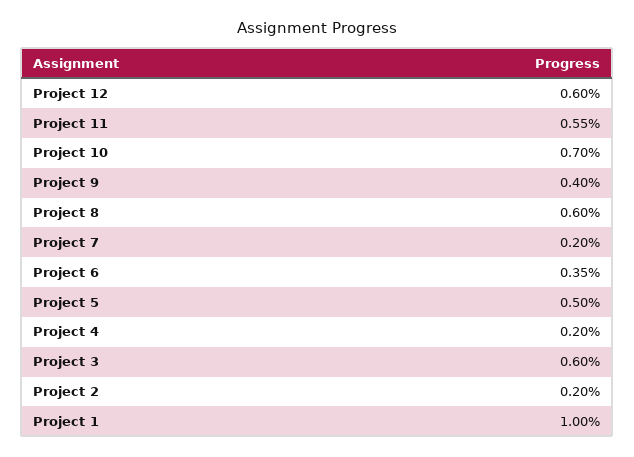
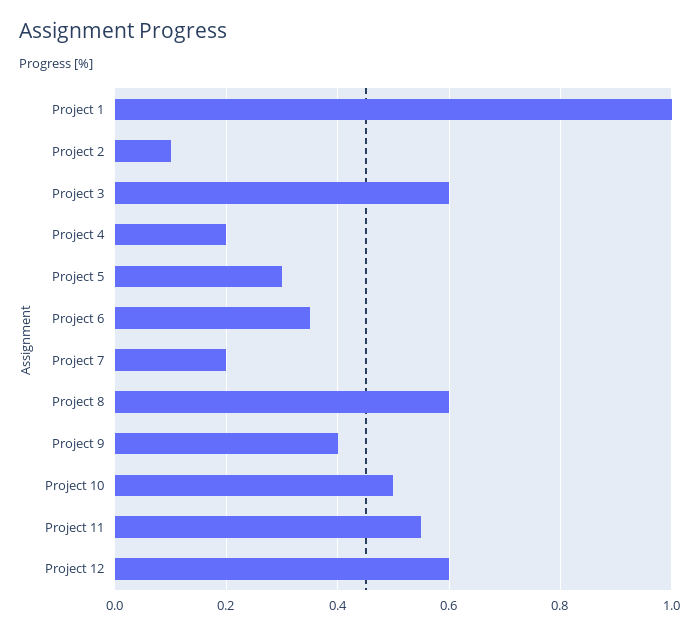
  {
    "Project 12": 0.6,
    "Project 11": 0.55,
-   "Project 10": 0.7,
+   "Project 10": 0.5,
    "Project 9": 0.4,
    "Project 8": 0.6,
    "Project 7": 0.2,
    "Project 6": 0.35,
-   "Project 5": 0.5,
+   "Project 5": 0.3,
    "Project 4": 0.2,
    "Project 3": 0.6,
-   "Project 2": 0.2,
+   "Project 2": 0.1,
    "Project 1": 1
  }

